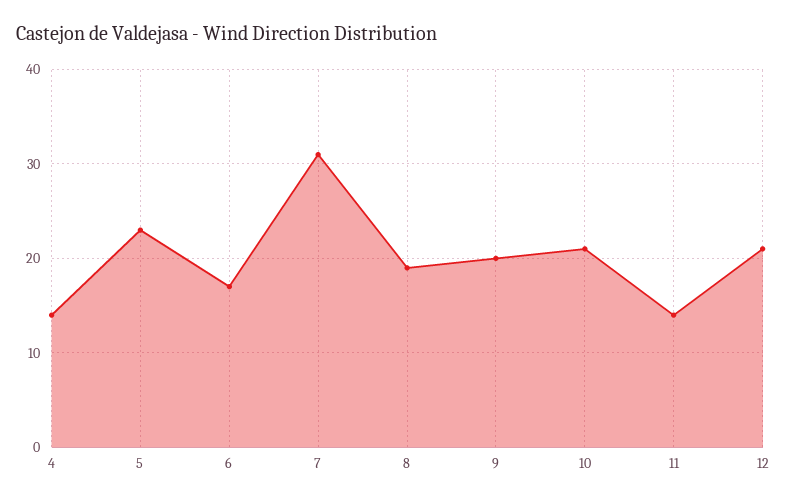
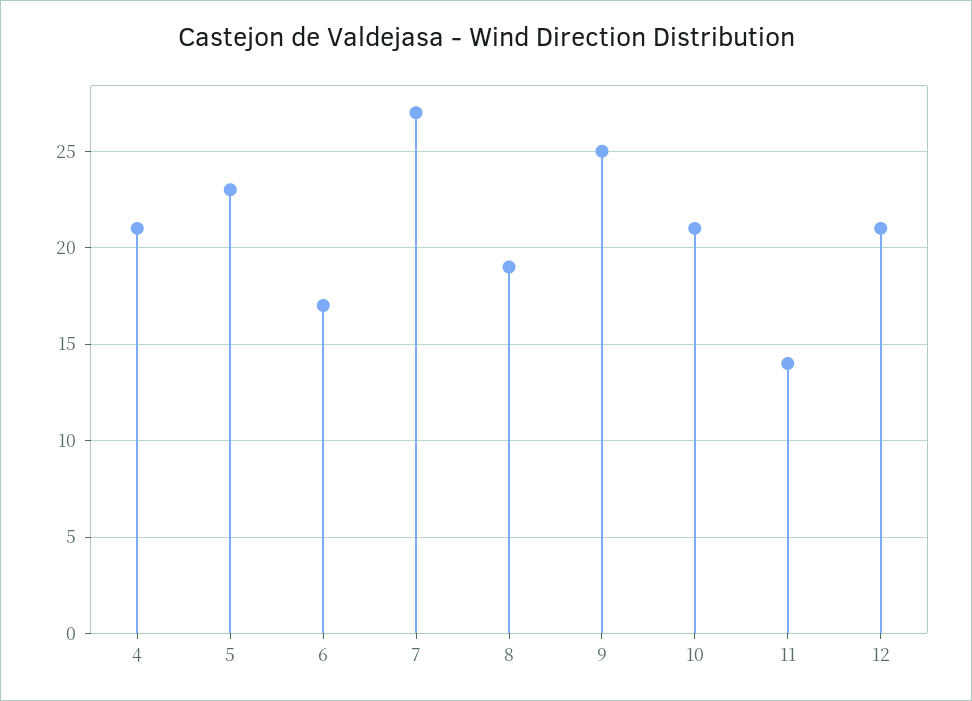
  {
-   "4": 14,
+   "4": 21,
    "5": 23,
    "6": 17,
-   "7": 31,
+   "7": 27,
    "8": 19,
-   "9": 20,
+   "9": 25,
    "10": 21,
    "11": 14,
    "12": 21
  }

